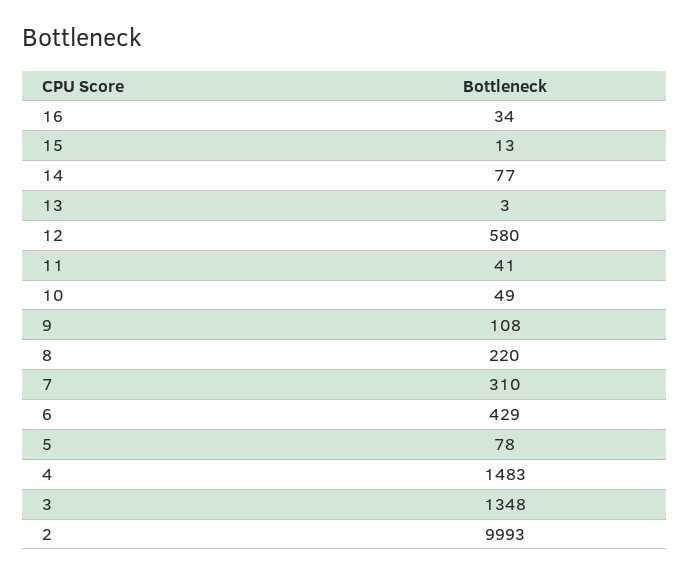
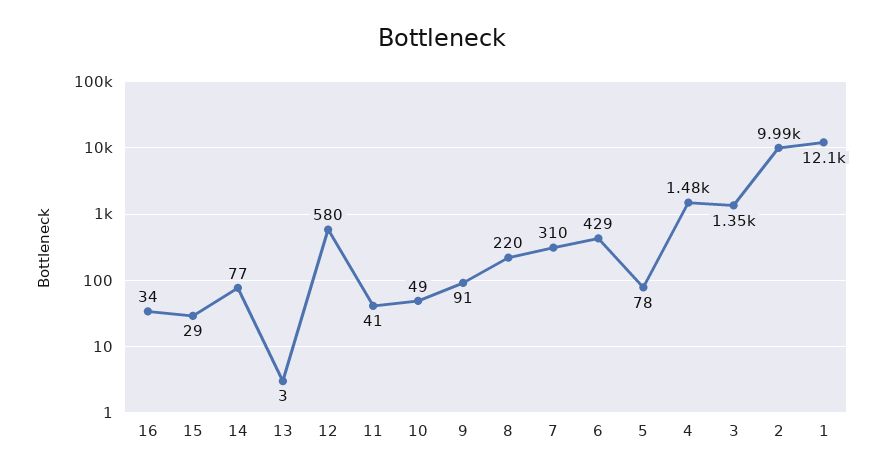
  {
    "16": 34,
-   "15": 13,
+   "15": 29,
    "14": 77,
    "13": 3,
    "12": 580,
    "11": 41,
    "10": 49,
-   "9": 108,
+   "9": 91,
    "8": 220,
    "7": 310,
    "6": 429,
    "5": 78,
    "4": 1483,
    "3": 1348,
-   "2": 9993
+   "2": 9993,
+   "1": 12100
  }

